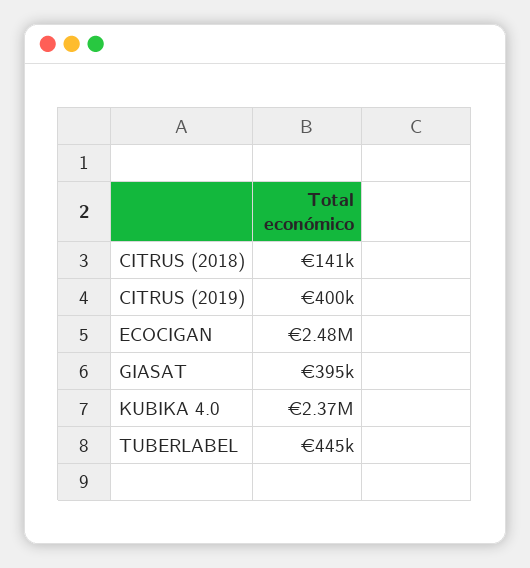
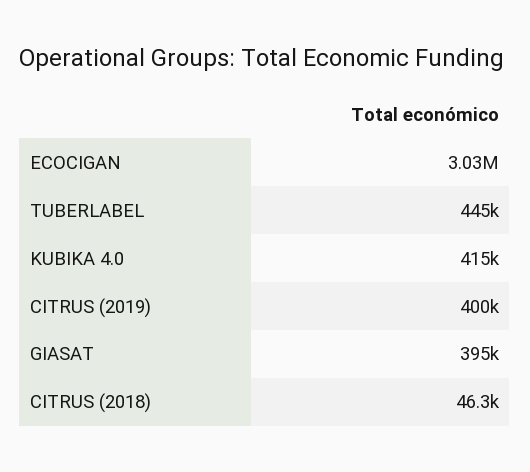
  {
-   "CITRUS (2018)": 141000,
+   "CITRUS (2018)": 46300,
    "CITRUS (2019)": 400000,
-   "ECOCIGAN": 2480000,
+   "ECOCIGAN": 3030000,
    "GIASAT": 395000,
-   "KUBIKA 4.0": 2370000,
+   "KUBIKA 4.0": 415000,
    "TUBERLABEL": 445000
  }

